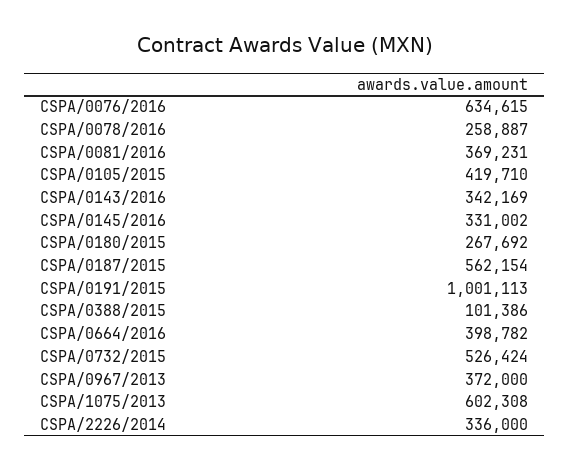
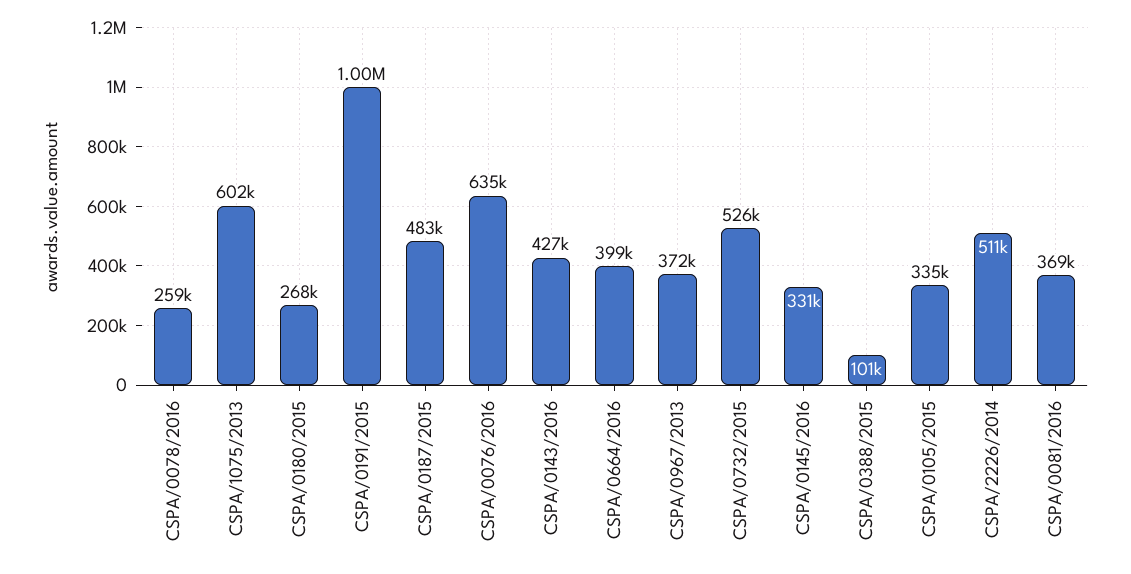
  {
    "CSPA/0076/2016": 634615,
    "CSPA/0078/2016": 258887,
    "CSPA/0081/2016": 369231,
-   "CSPA/0105/2015": 419710,
+   "CSPA/0105/2015": 335000,
-   "CSPA/0143/2016": 342169,
+   "CSPA/0143/2016": 427000,
    "CSPA/0145/2016": 331002,
    "CSPA/0180/2015": 267692,
-   "CSPA/0187/2015": 562154,
+   "CSPA/0187/2015": 483000,
    "CSPA/0191/2015": 1001113,
    "CSPA/0388/2015": 101386,
    "CSPA/0664/2016": 398782,
    "CSPA/0732/2015": 526424,
    "CSPA/0967/2013": 372000,
    "CSPA/1075/2013": 602308,
-   "CSPA/2226/2014": 336000
+   "CSPA/2226/2014": 511000
  }

